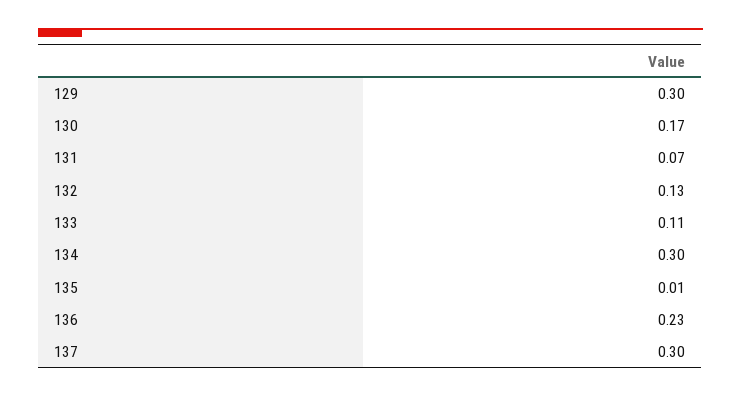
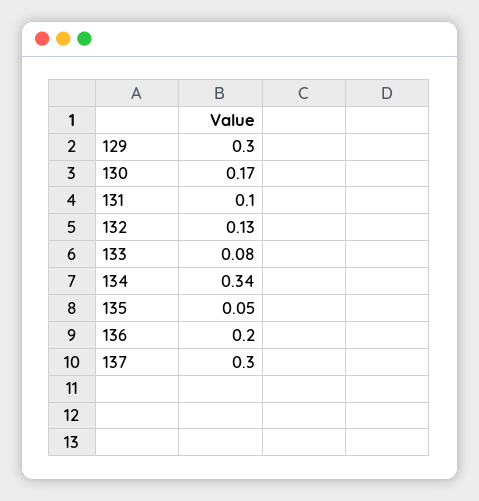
  {
    "129": 0.3,
    "130": 0.17,
-   "131": 0.07,
+   "131": 0.1,
    "132": 0.13,
-   "133": 0.11,
+   "133": 0.08,
-   "134": 0.3,
+   "134": 0.34,
-   "135": 0.01,
+   "135": 0.05,
-   "136": 0.23,
+   "136": 0.2,
    "137": 0.3
  }

